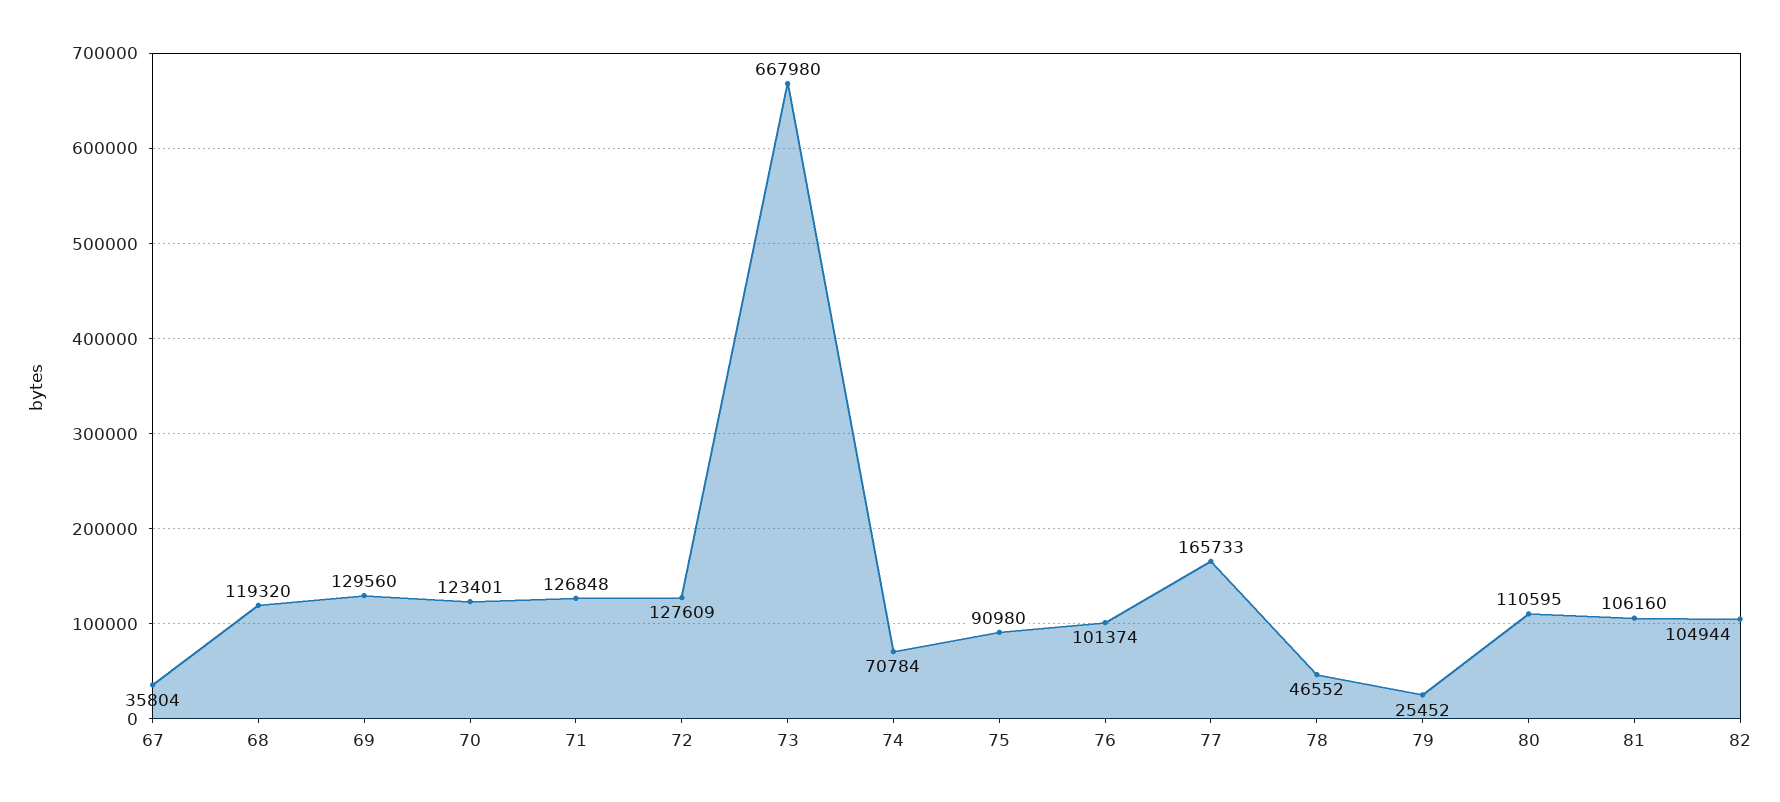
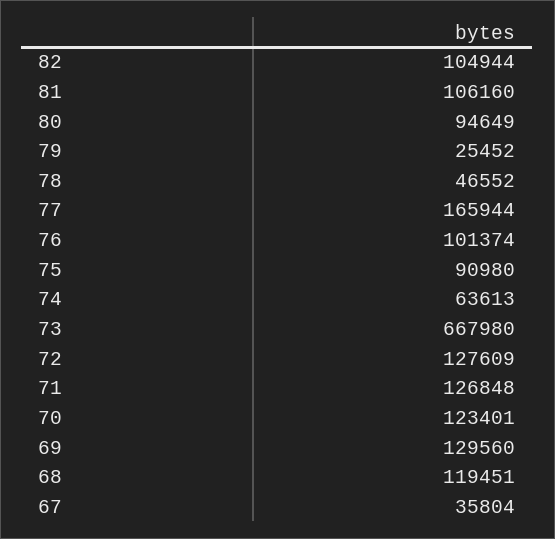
  {
    "67": 35804,
-   "68": 119320,
+   "68": 119451,
    "69": 129560,
    "70": 123401,
    "71": 126848,
    "72": 127609,
    "73": 667980,
-   "74": 70784,
+   "74": 63613,
    "75": 90980,
    "76": 101374,
-   "77": 165733,
+   "77": 165944,
    "78": 46552,
    "79": 25452,
-   "80": 110595,
+   "80": 94649,
    "81": 106160,
    "82": 104944
  }

